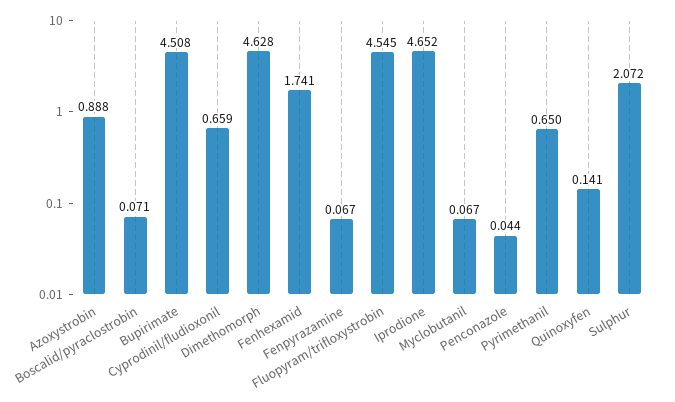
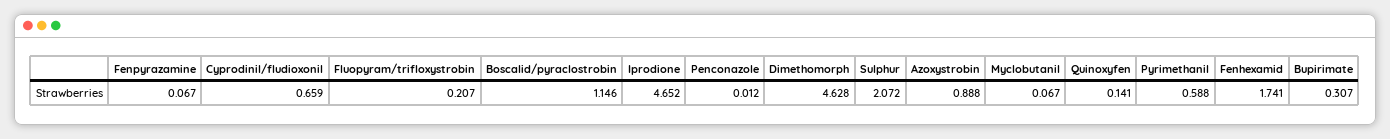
  {
    "Azoxystrobin": 0.888,
-   "Boscalid/pyraclostrobin": 0.071,
+   "Boscalid/pyraclostrobin": 1.146,
-   "Bupirimate": 4.508,
+   "Bupirimate": 0.307,
    "Cyprodinil/fludioxonil": 0.659,
    "Dimethomorph": 4.628,
    "Fenhexamid": 1.741,
    "Fenpyrazamine": 0.067,
-   "Fluopyram/trifloxystrobin": 4.545,
+   "Fluopyram/trifloxystrobin": 0.207,
    "Iprodione": 4.652,
    "Myclobutanil": 0.067,
-   "Penconazole": 0.044,
+   "Penconazole": 0.012,
-   "Pyrimethanil": 0.65,
+   "Pyrimethanil": 0.588,
    "Quinoxyfen": 0.141,
    "Sulphur": 2.072
  }

